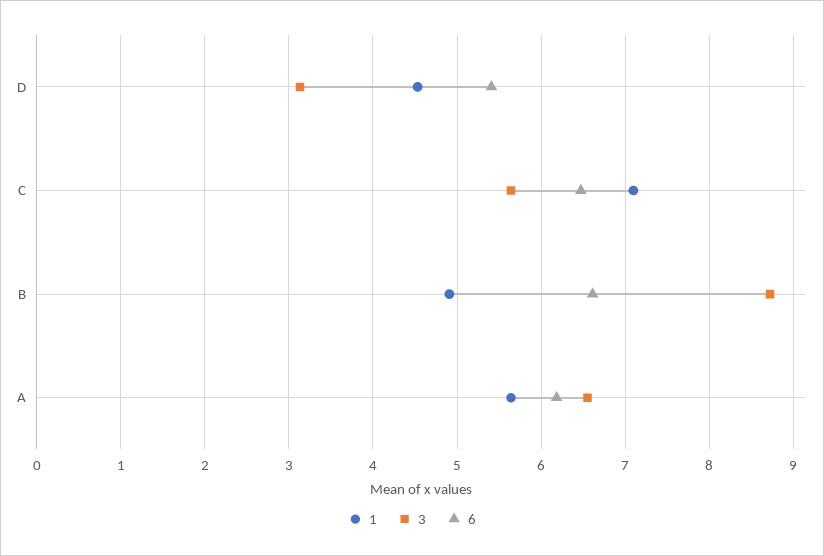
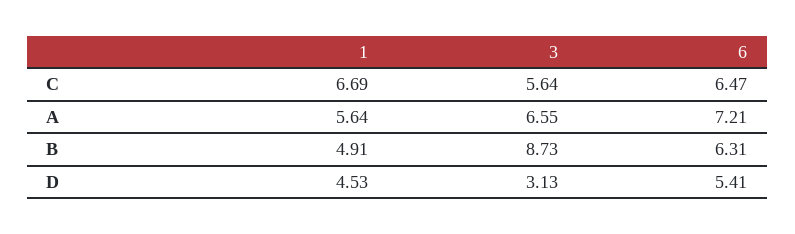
  {
    "1": {
      "D": 4.53,
-     "C": 7.1,
+     "C": 6.69,
      "B": 4.91,
      "A": 5.64
    },
    "3": {
      "D": 3.13,
      "C": 5.64,
      "B": 8.73,
      "A": 6.55
    },
    "6": {
      "D": 5.41,
      "C": 6.47,
-     "B": 6.6,
+     "B": 6.31,
-     "A": 6.2
+     "A": 7.21
    }
  }

